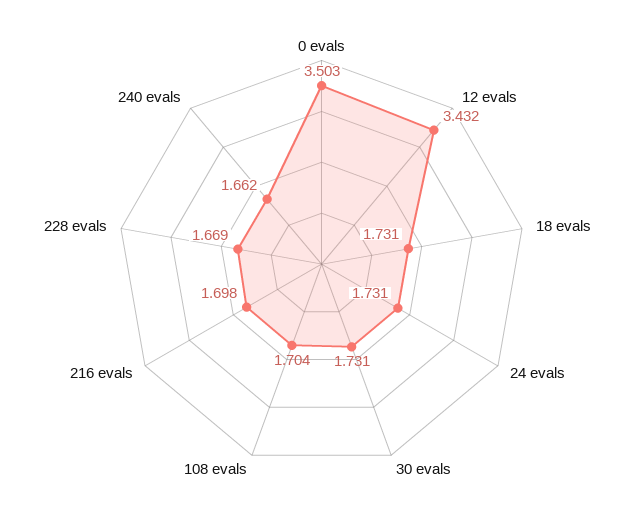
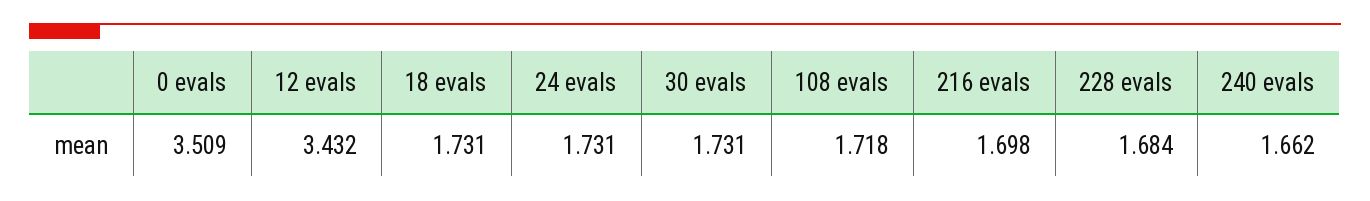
  {
-   "0 evals": 3.503,
+   "0 evals": 3.509,
    "12 evals": 3.432,
    "18 evals": 1.731,
    "24 evals": 1.731,
    "30 evals": 1.731,
-   "108 evals": 1.704,
+   "108 evals": 1.718,
    "216 evals": 1.698,
-   "228 evals": 1.669,
+   "228 evals": 1.684,
    "240 evals": 1.662
  }

